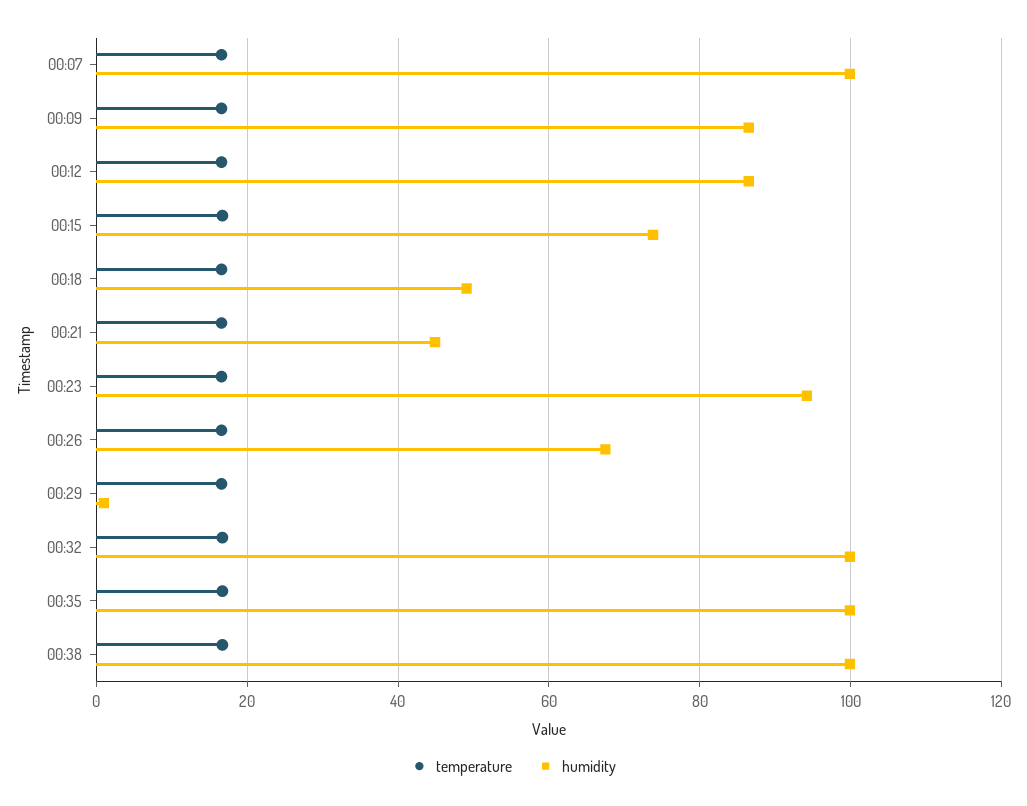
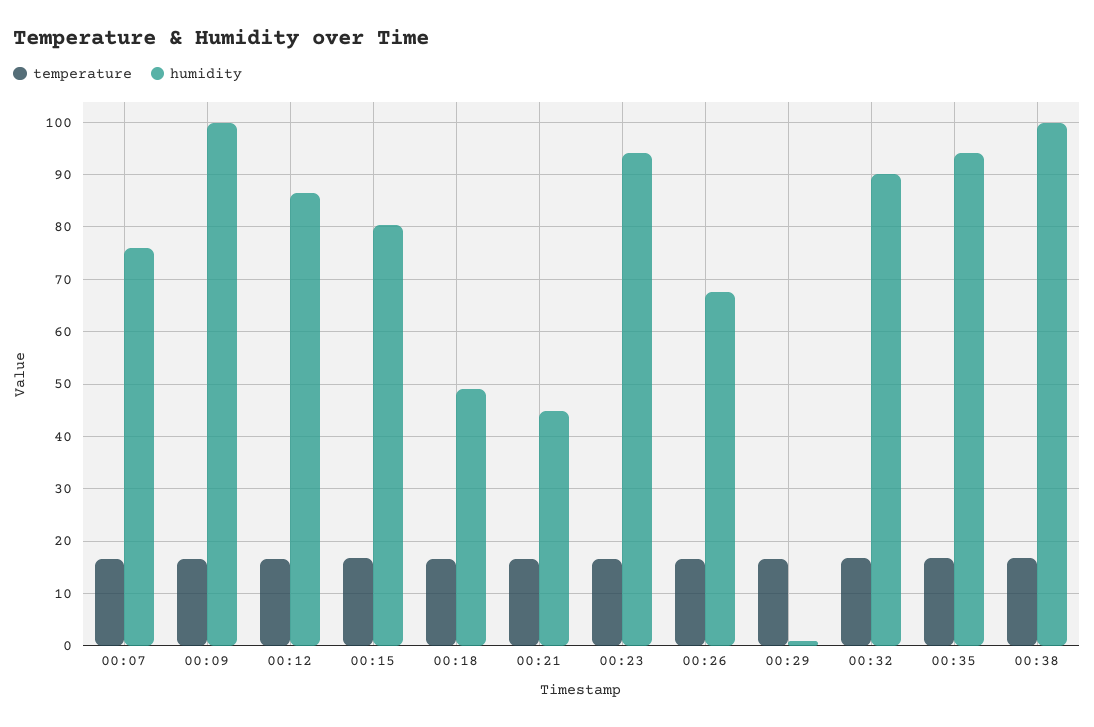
  {
    "temperature": {
      "00:07": 16,
      "00:09": 16,
      "00:12": 16,
      "00:15": 16,
      "00:18": 16,
      "00:21": 16,
      "00:23": 16,
      "00:26": 16,
      "00:29": 16,
      "00:32": 16,
      "00:35": 16,
      "00:38": 16
    },
    "humidity": {
-     "00:07": 100,
+     "00:07": 76,
-     "00:09": 86,
+     "00:09": 100,
      "00:12": 86,
-     "00:15": 74,
+     "00:15": 80,
      "00:18": 50,
      "00:21": 44,
      "00:23": 94,
      "00:26": 68,
      "00:29": 2,
-     "00:32": 100,
+     "00:32": 90,
-     "00:35": 100,
+     "00:35": 94,
      "00:38": 100
    }
  }

